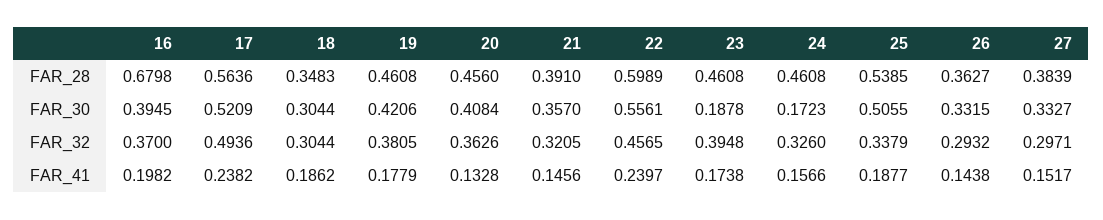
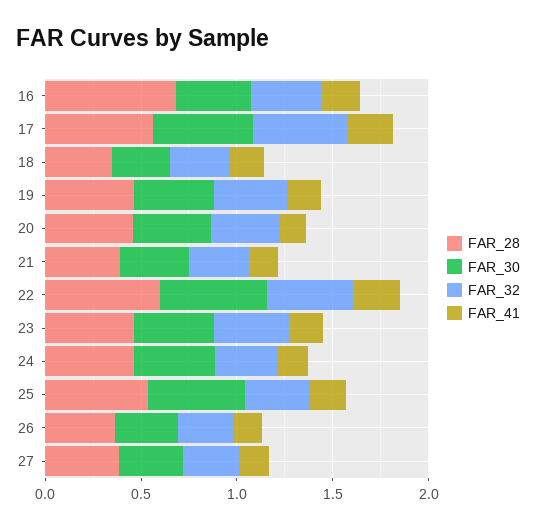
  {
    "FAR_28": {
      "16": 0.6798,
      "17": 0.5636,
      "18": 0.3483,
      "19": 0.4608,
      "20": 0.456,
      "21": 0.391,
      "22": 0.5989,
      "23": 0.4608,
      "24": 0.4608,
      "25": 0.5385,
      "26": 0.3627,
      "27": 0.3839
    },
    "FAR_30": {
      "16": 0.3945,
      "17": 0.5209,
      "18": 0.3044,
      "19": 0.4206,
      "20": 0.4084,
      "21": 0.357,
      "22": 0.5561,
-     "23": 0.1878,
+     "23": 0.4,
-     "24": 0.1723,
+     "24": 0.4,
      "25": 0.5055,
      "26": 0.3315,
      "27": 0.3327
    },
    "FAR_32": {
      "16": 0.37,
      "17": 0.4936,
      "18": 0.3044,
      "19": 0.3805,
      "20": 0.3626,
      "21": 0.3205,
      "22": 0.4565,
      "23": 0.3948,
      "24": 0.326,
      "25": 0.3379,
      "26": 0.2932,
      "27": 0.2971
    },
    "FAR_41": {
      "16": 0.1982,
      "17": 0.2382,
      "18": 0.1862,
      "19": 0.1779,
      "20": 0.1328,
      "21": 0.1456,
      "22": 0.2397,
      "23": 0.1738,
      "24": 0.1566,
      "25": 0.1877,
      "26": 0.1438,
      "27": 0.1517
    }
  }

